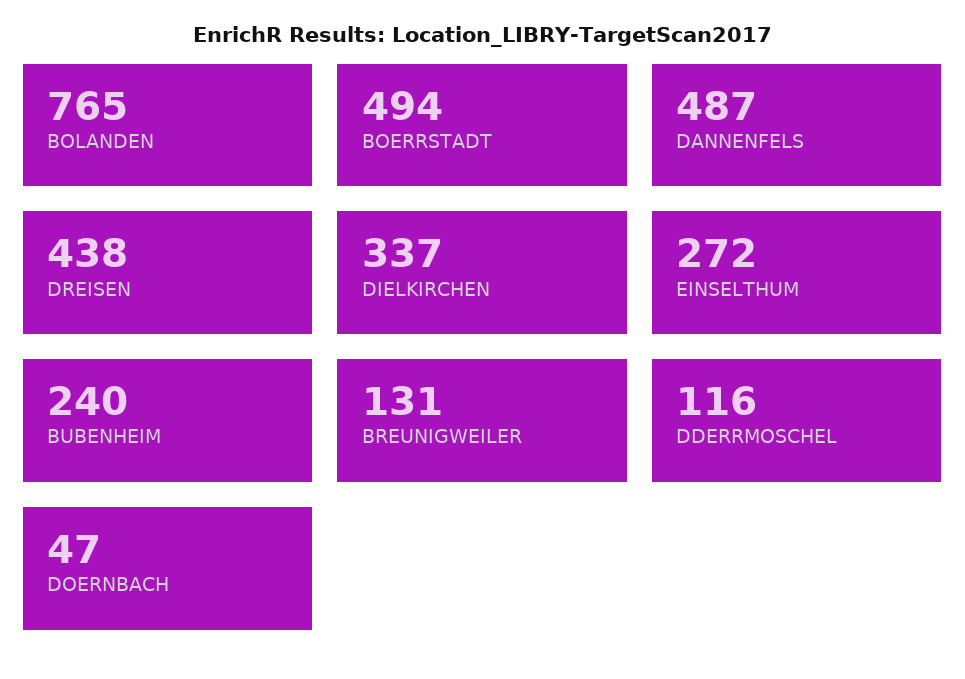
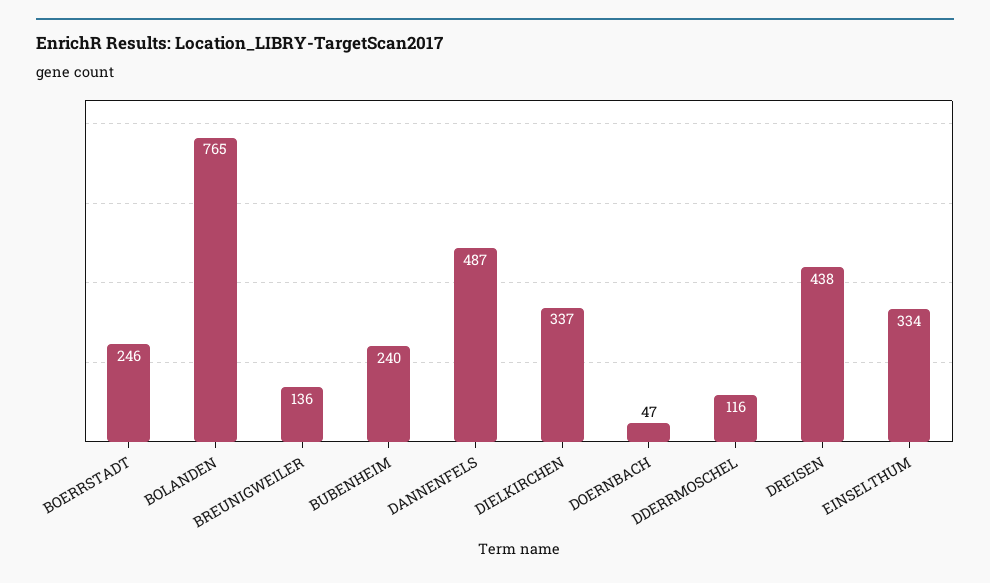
  {
    "BOLANDEN": 765,
-   "BOERRSTADT": 494,
+   "BOERRSTADT": 246,
    "DANNENFELS": 487,
    "DREISEN": 438,
    "DIELKIRCHEN": 337,
-   "EINSELTHUM": 272,
+   "EINSELTHUM": 334,
    "BUBENHEIM": 240,
-   "BREUNIGWEILER": 131,
+   "BREUNIGWEILER": 136,
    "DDERRMOSCHEL": 116,
    "DOERNBACH": 47
  }

